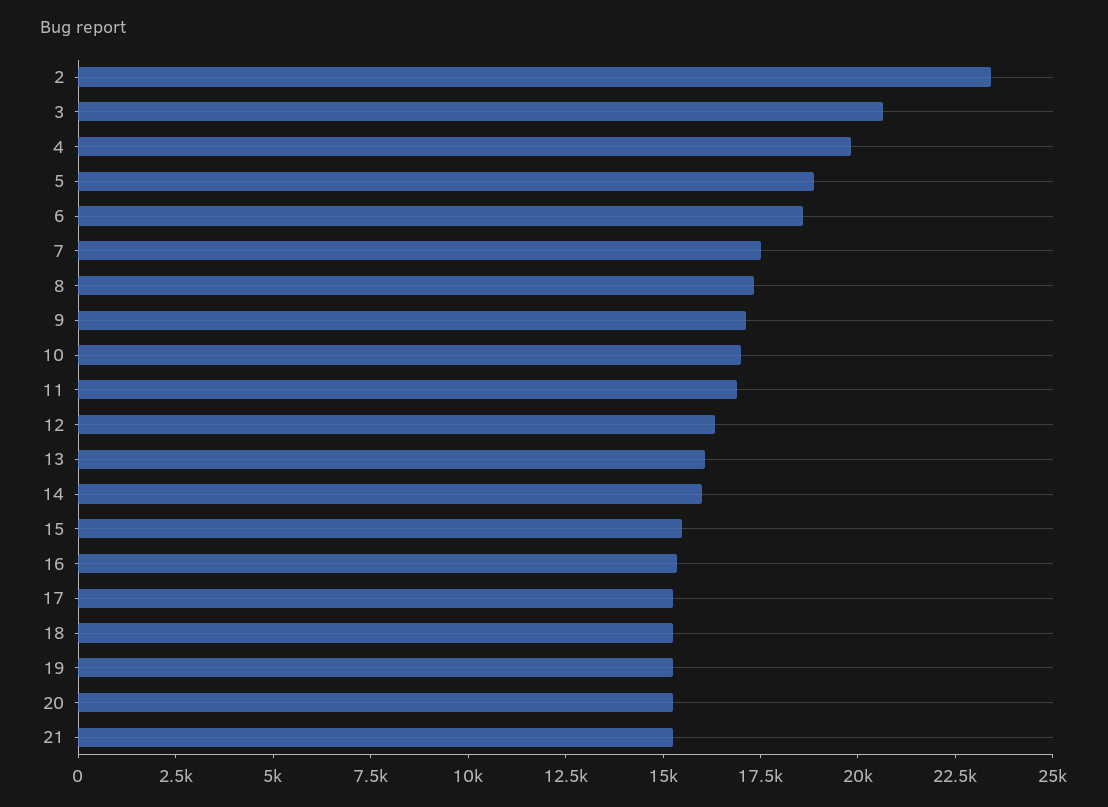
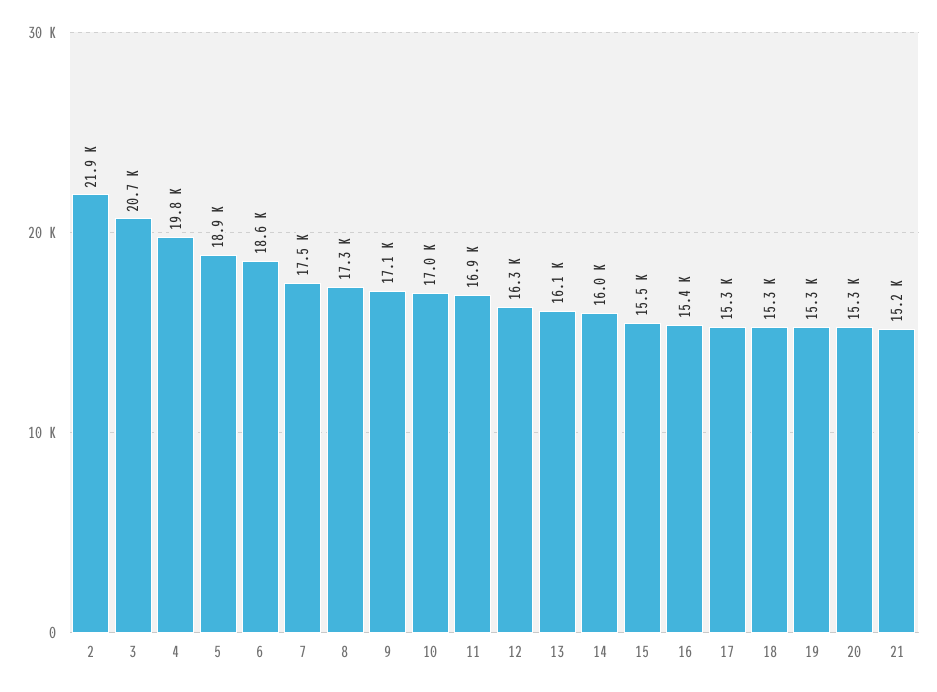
  {
-   "2": 23500,
+   "2": 21900,
    "3": 20700,
    "4": 19800,
    "5": 18900,
    "6": 18600,
    "7": 17500,
    "8": 17300,
    "9": 17100,
    "10": 17000,
    "11": 16900,
    "12": 16300,
    "13": 16100,
    "14": 16000,
    "15": 15500,
    "16": 15400,
    "17": 15300,
    "18": 15300,
    "19": 15300,
    "20": 15300,
    "21": 15200
  }

